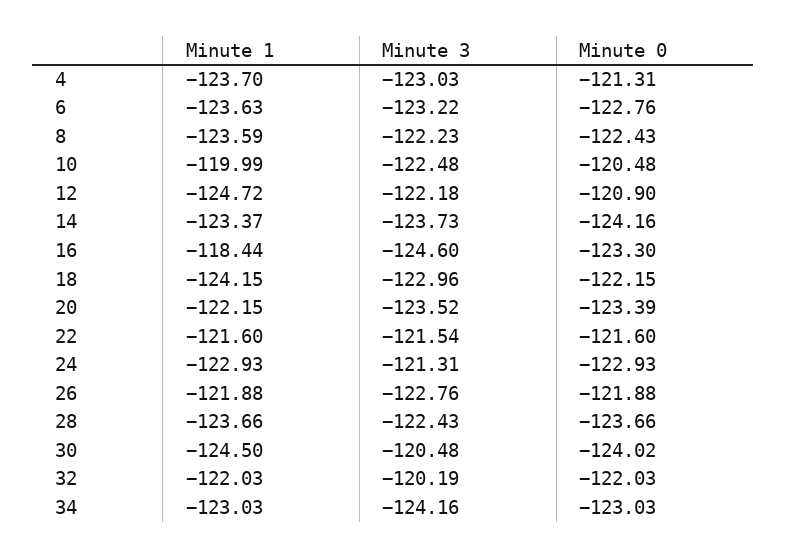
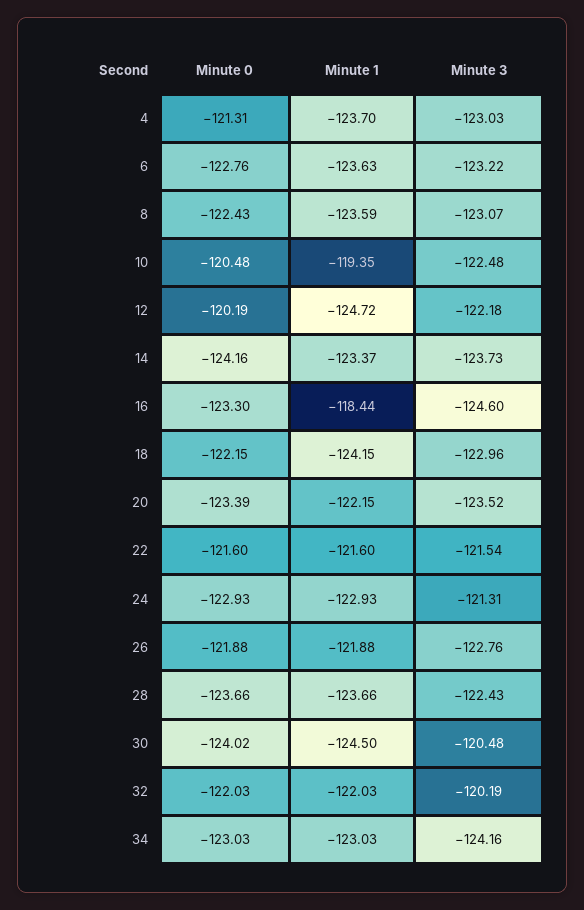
  {
    "Minute 1": {
      "4": -123.7,
      "6": -123.63,
      "8": -123.59,
-     "10": -119.99,
+     "10": -119.35,
      "12": -124.72,
      "14": -123.37,
      "16": -118.44,
      "18": -124.15,
      "20": -122.15,
      "22": -121.6,
      "24": -122.93,
      "26": -121.88,
      "28": -123.66,
      "30": -124.5,
      "32": -122.03,
      "34": -123.03
    },
    "Minute 3": {
      "4": -123.03,
      "6": -123.22,
-     "8": -122.23,
+     "8": -123.07,
      "10": -122.48,
      "12": -122.18,
      "14": -123.73,
      "16": -124.6,
      "18": -122.96,
      "20": -123.52,
      "22": -121.54,
      "24": -121.31,
      "26": -122.76,
      "28": -122.43,
      "30": -120.48,
      "32": -120.19,
      "34": -124.16
    },
    "Minute 0": {
      "4": -121.31,
      "6": -122.76,
      "8": -122.43,
      "10": -120.48,
-     "12": -120.9,
+     "12": -120.19,
      "14": -124.16,
      "16": -123.3,
      "18": -122.15,
      "20": -123.39,
      "22": -121.6,
      "24": -122.93,
      "26": -121.88,
      "28": -123.66,
      "30": -124.02,
      "32": -122.03,
      "34": -123.03
    }
  }

